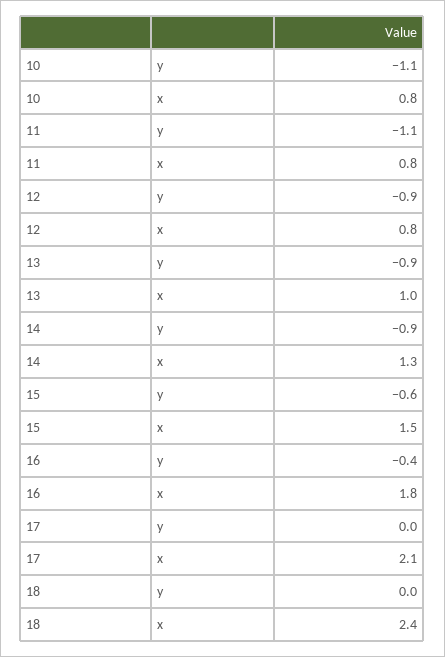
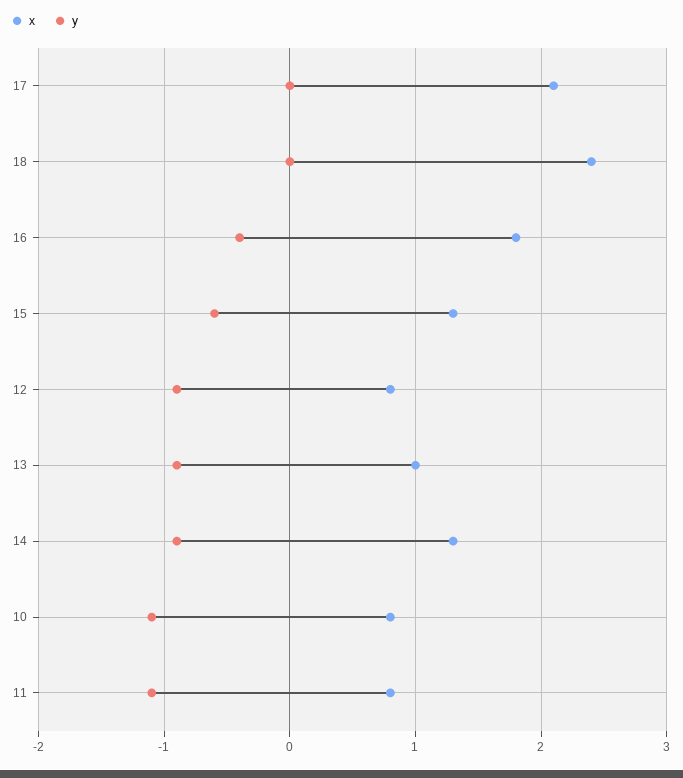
  {
    "y": {
      "10": -1.1,
      "11": -1.1,
      "12": -0.9,
      "13": -0.9,
      "14": -0.9,
      "15": -0.6,
      "16": -0.4,
      "17": 0,
      "18": 0
    },
    "x": {
      "10": 0.8,
      "11": 0.8,
      "12": 0.8,
      "13": 1,
      "14": 1.3,
-     "15": 1.5,
+     "15": 1.3,
      "16": 1.8,
      "17": 2.1,
      "18": 2.4
    }
  }

